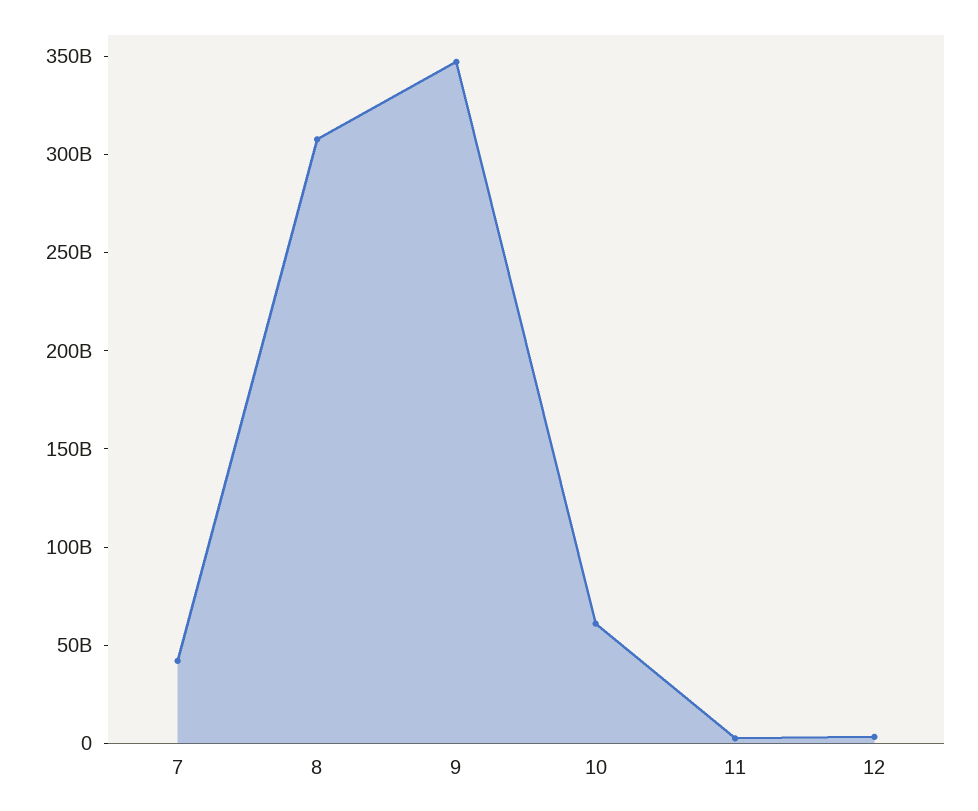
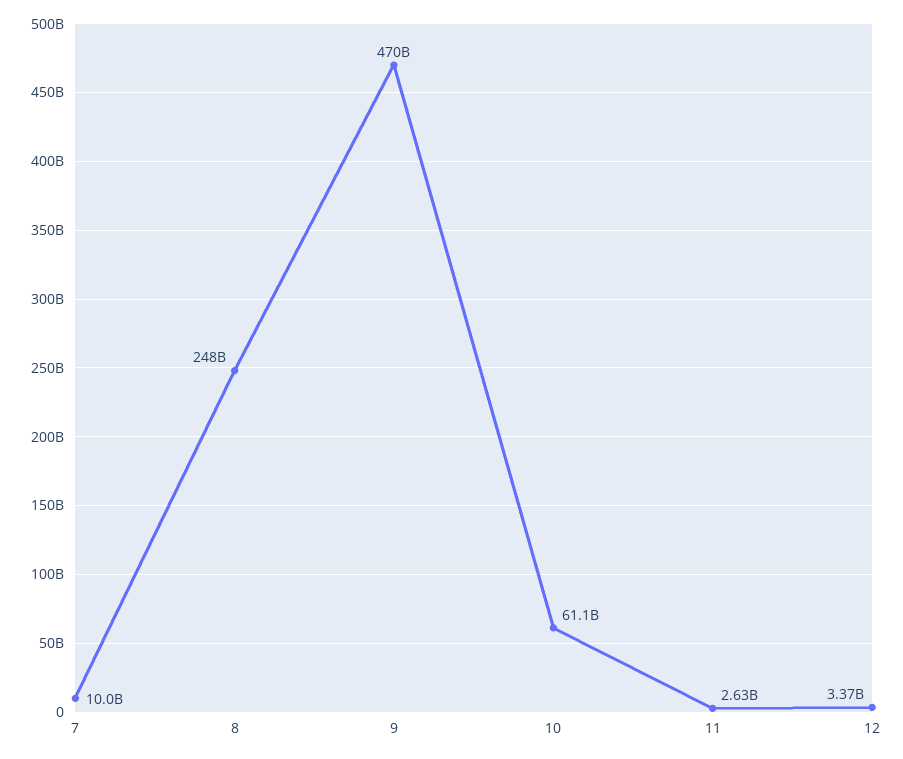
  {
-   "7": 40000000000,
+   "7": 10000000000,
-   "8": 310000000000,
+   "8": 248000000000,
-   "9": 350000000000,
+   "9": 470000000000,
    "10": 61100000000,
    "11": 2630000000,
    "12": 3370000000
  }

